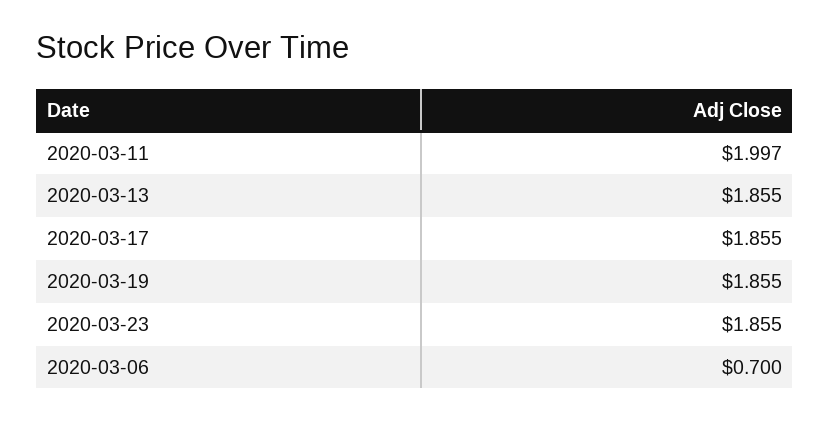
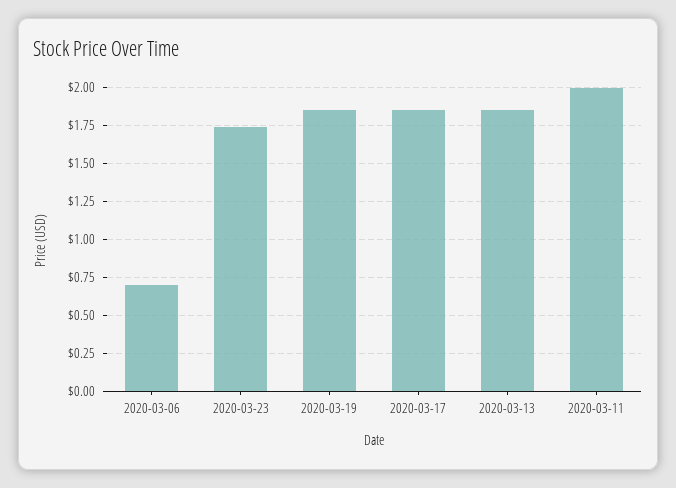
  {
    "2020-03-11": 1.997,
    "2020-03-13": 1.855,
    "2020-03-17": 1.855,
    "2020-03-19": 1.855,
-   "2020-03-23": 1.855,
+   "2020-03-23": 1.75,
    "2020-03-06": 0.7
  }

